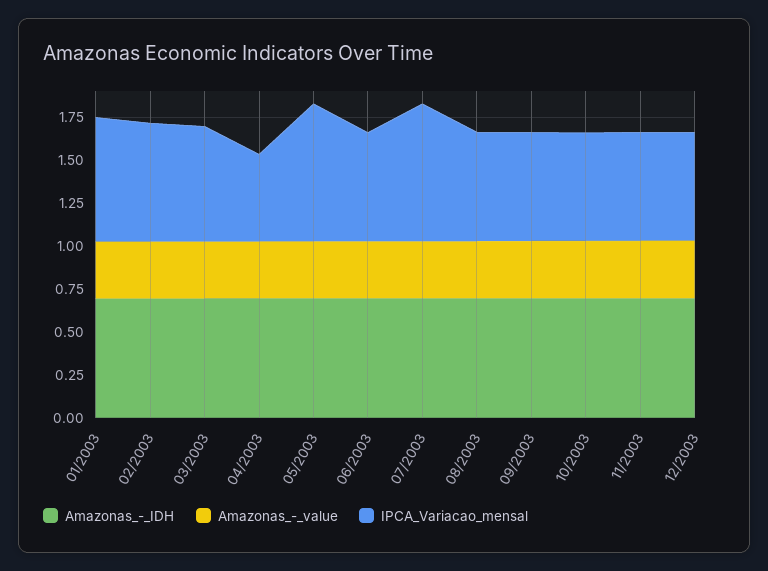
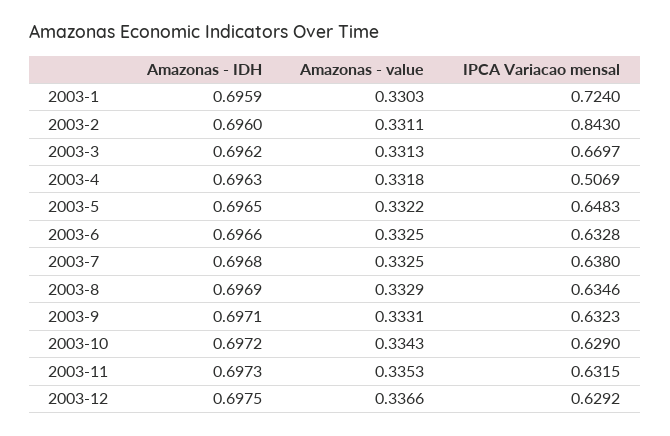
  {
    "Amazonas_-_IDH": {
      "01/2003": 0.6959,
      "02/2003": 0.696,
      "03/2003": 0.6962,
      "04/2003": 0.6963,
      "05/2003": 0.6965,
      "06/2003": 0.6966,
      "07/2003": 0.6968,
      "08/2003": 0.6969,
      "09/2003": 0.6971,
      "10/2003": 0.6972,
      "11/2003": 0.6973,
      "12/2003": 0.6975
    },
    "Amazonas_-_value": {
      "01/2003": 0.3303,
      "02/2003": 0.3311,
      "03/2003": 0.3313,
      "04/2003": 0.3318,
      "05/2003": 0.3322,
      "06/2003": 0.3325,
      "07/2003": 0.3325,
      "08/2003": 0.3329,
      "09/2003": 0.3331,
      "10/2003": 0.3343,
      "11/2003": 0.3353,
      "12/2003": 0.3366
    },
    "IPCA_Variacao_mensal": {
      "01/2003": 0.724,
-     "02/2003": 0.7,
+     "02/2003": 0.843,
      "03/2003": 0.6697,
      "04/2003": 0.5069,
-     "05/2003": 0.8,
+     "05/2003": 0.6483,
      "06/2003": 0.6328,
-     "07/2003": 0.8,
+     "07/2003": 0.638,
      "08/2003": 0.6346,
      "09/2003": 0.6323,
      "10/2003": 0.629,
      "11/2003": 0.6315,
      "12/2003": 0.6292
    }
  }

